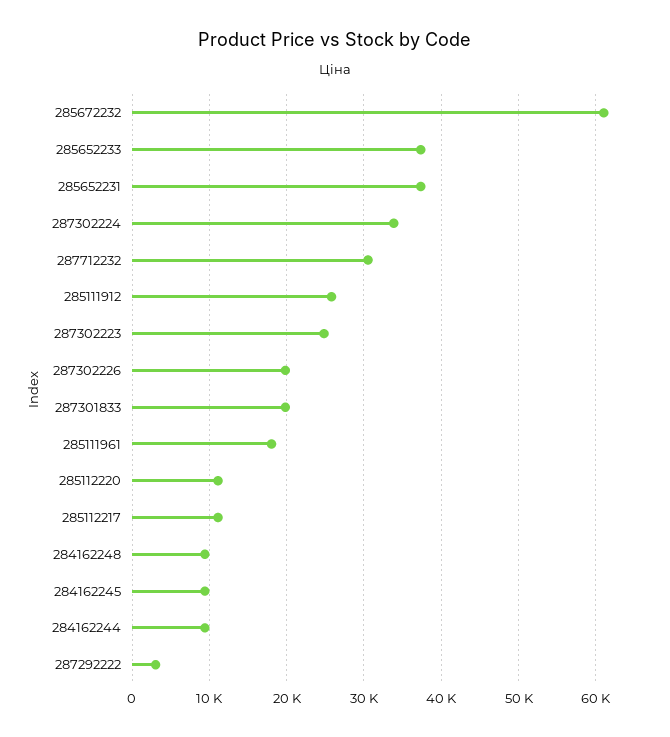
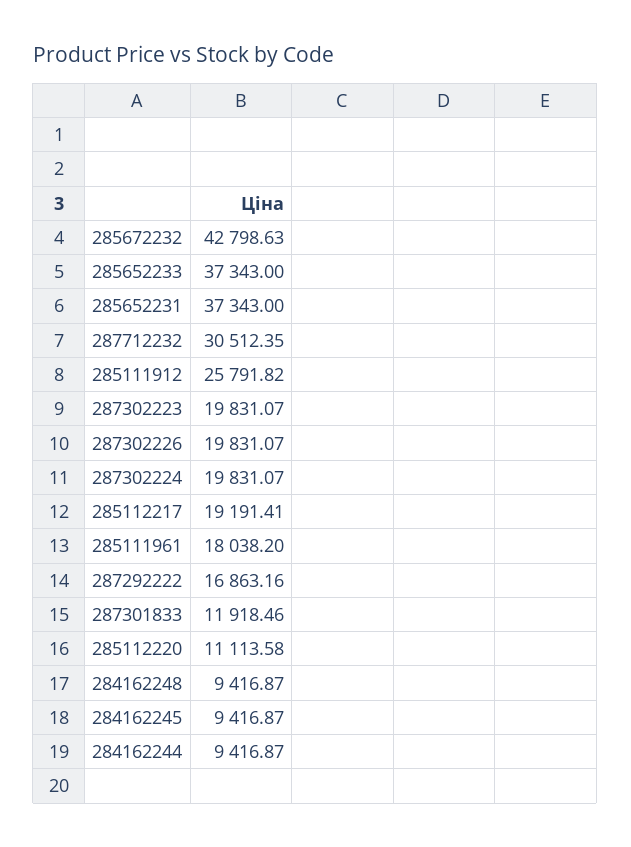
  {
-   "285672232": 61000,
+   "285672232": 42798.63,
    "285652233": 37343,
    "285652231": 37343,
-   "287302224": 34000,
+   "287302224": 19831.07,
    "287712232": 30512.35,
    "285111912": 25791.82,
-   "287302223": 25000,
+   "287302223": 19831.07,
    "287302226": 19831.07,
-   "287301833": 20000,
+   "287301833": 11918.46,
    "285111961": 18038.2,
    "285112220": 11113.58,
-   "285112217": 11000,
+   "285112217": 19191.41,
    "284162248": 9416.87,
    "284162245": 9416.87,
    "284162244": 9416.87,
-   "287292222": 3000
+   "287292222": 16863.16
  }

